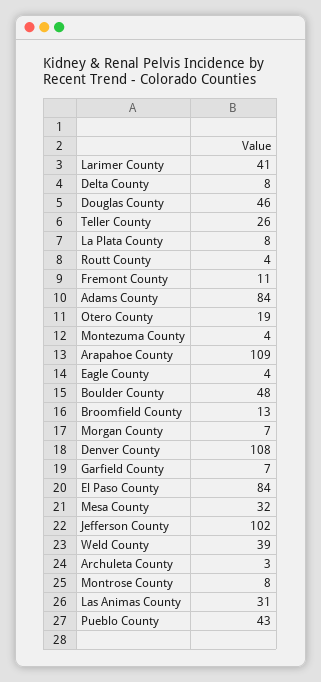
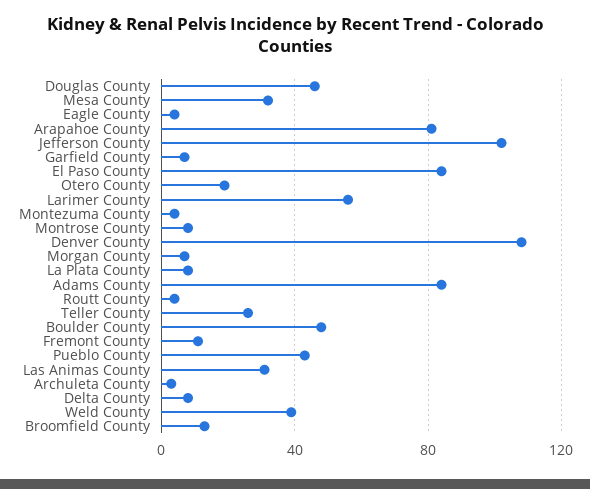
  {
-   "Larimer County": 41,
+   "Larimer County": 55,
    "Delta County": 8,
    "Douglas County": 46,
    "Teller County": 26,
    "La Plata County": 8,
    "Routt County": 4,
    "Fremont County": 11,
    "Adams County": 84,
    "Otero County": 19,
    "Montezuma County": 4,
-   "Arapahoe County": 109,
+   "Arapahoe County": 80,
    "Eagle County": 4,
    "Boulder County": 48,
    "Broomfield County": 13,
    "Morgan County": 7,
    "Denver County": 108,
    "Garfield County": 7,
    "El Paso County": 84,
    "Mesa County": 32,
    "Jefferson County": 102,
    "Weld County": 39,
    "Archuleta County": 3,
    "Montrose County": 8,
    "Las Animas County": 31,
    "Pueblo County": 43
  }

